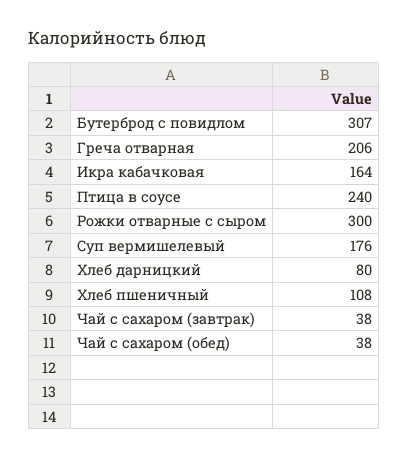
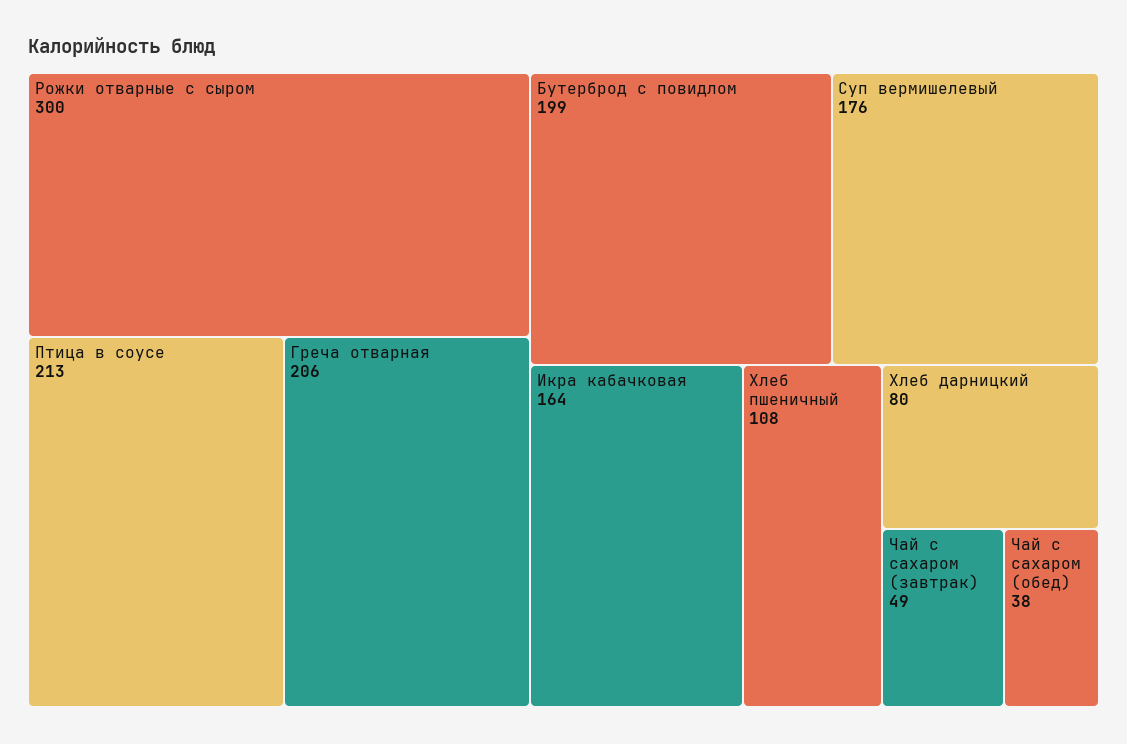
  {
-   "Бутерброд с повидлом": 307,
+   "Бутерброд с повидлом": 199,
    "Греча отварная": 206,
    "Икра кабачковая": 164,
-   "Птица в соусе": 240,
+   "Птица в соусе": 213,
    "Рожки отварные с сыром": 300,
    "Суп вермишелевый": 176,
    "Хлеб дарницкий": 80,
    "Хлеб пшеничный": 108,
-   "Чай с сахаром (завтрак)": 38,
+   "Чай с сахаром (завтрак)": 49,
    "Чай с сахаром (обед)": 38
  }

